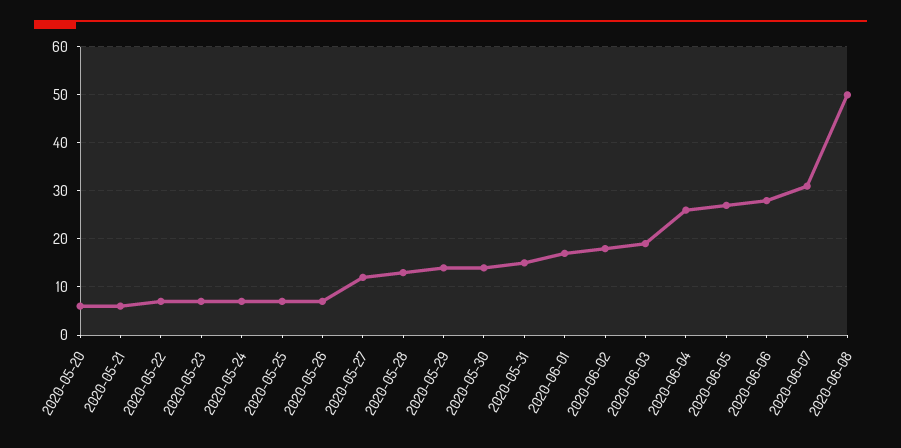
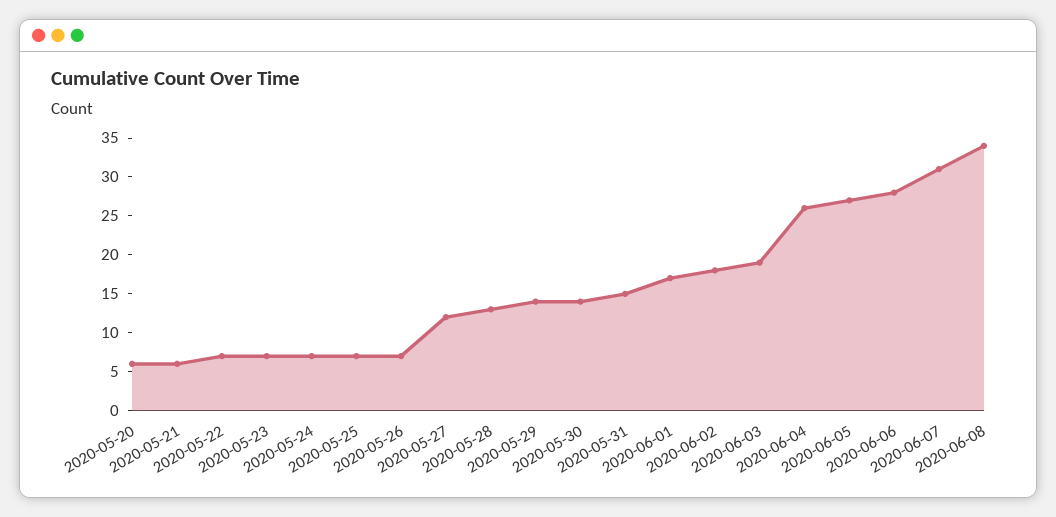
  {
    "2020-05-20": 5,
    "2020-05-21": 5,
    "2020-05-22": 5,
    "2020-05-23": 5,
    "2020-05-24": 5,
    "2020-05-25": 5,
    "2020-05-26": 5,
    "2020-05-27": 10,
    "2020-05-28": 15,
    "2020-05-29": 15,
    "2020-05-30": 15,
    "2020-05-31": 15,
    "2020-06-01": 15,
    "2020-06-02": 20,
    "2020-06-03": 20,
    "2020-06-04": 25,
    "2020-06-05": 25,
    "2020-06-06": 30,
    "2020-06-07": 30,
-   "2020-06-08": 50
+   "2020-06-08": 35
  }

